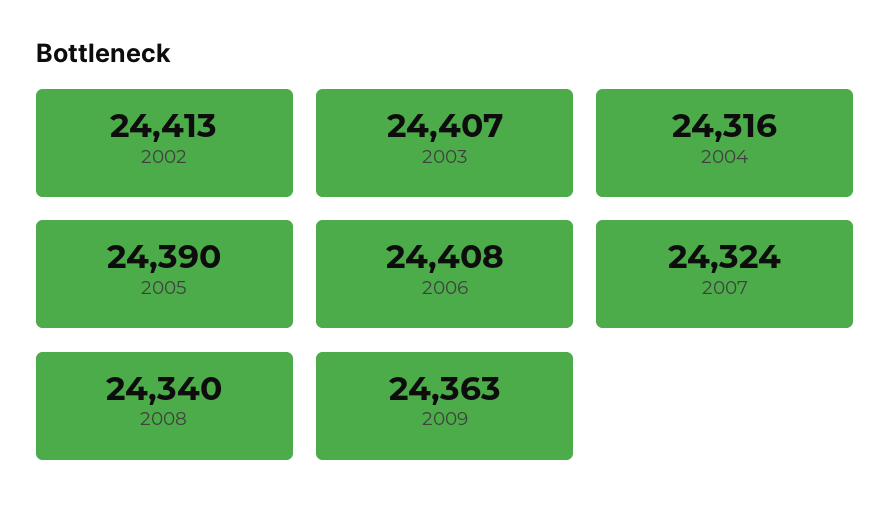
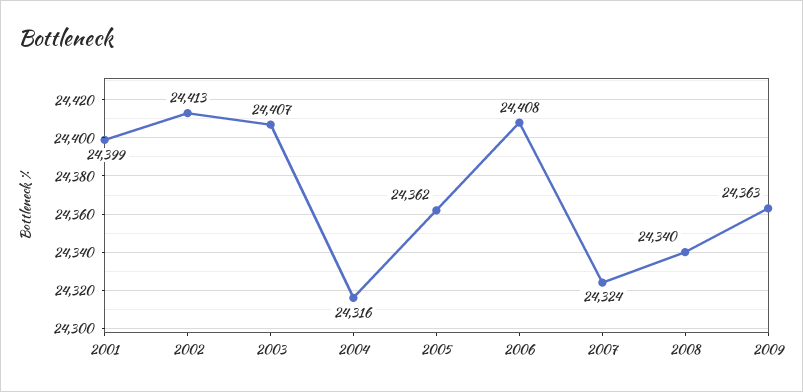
  {
    "2002": 24413,
    "2003": 24407,
    "2004": 24316,
-   "2005": 24390,
+   "2005": 24362,
    "2006": 24408,
    "2007": 24324,
    "2008": 24340,
-   "2009": 24363
+   "2009": 24363,
+   "2001": 24399
  }

